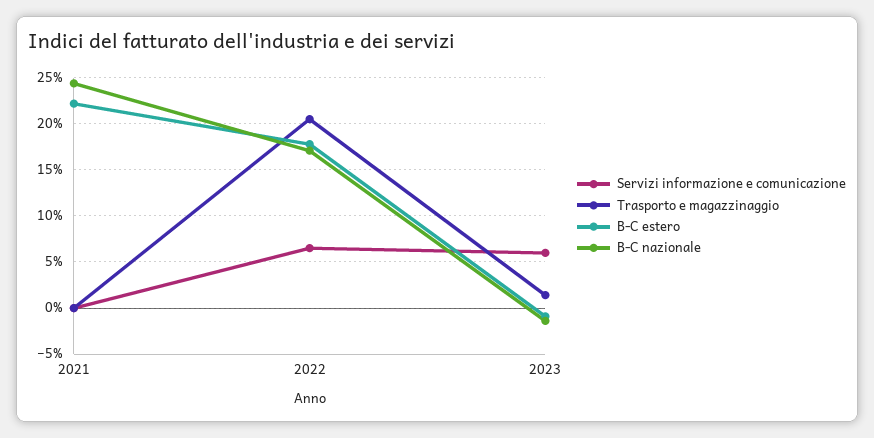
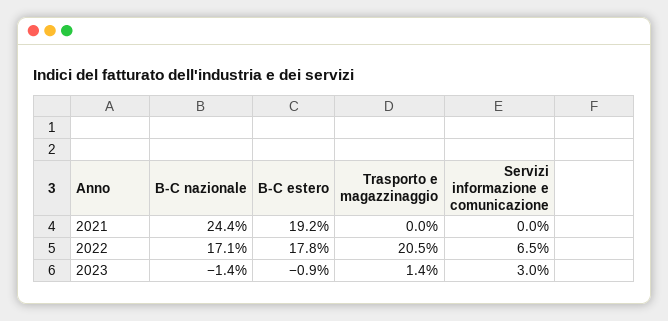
  {
    "Servizi informazione e comunicazione": {
      "2021": 0,
      "2022": 6.5,
-     "2023": 6
+     "2023": 3
    },
    "Trasporto e magazzinaggio": {
      "2021": 0,
      "2022": 20.5,
      "2023": 1.4
    },
    "B-C estero": {
-     "2021": 22,
+     "2021": 19.2,
      "2022": 17.8,
      "2023": -0.9
    },
    "B-C nazionale": {
      "2021": 24.4,
      "2022": 17.1,
      "2023": -1.4
    }
  }

